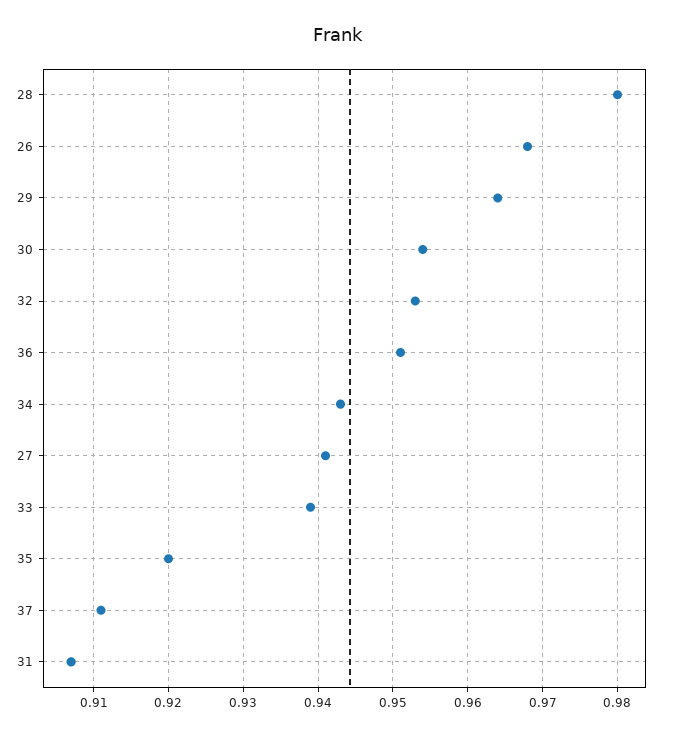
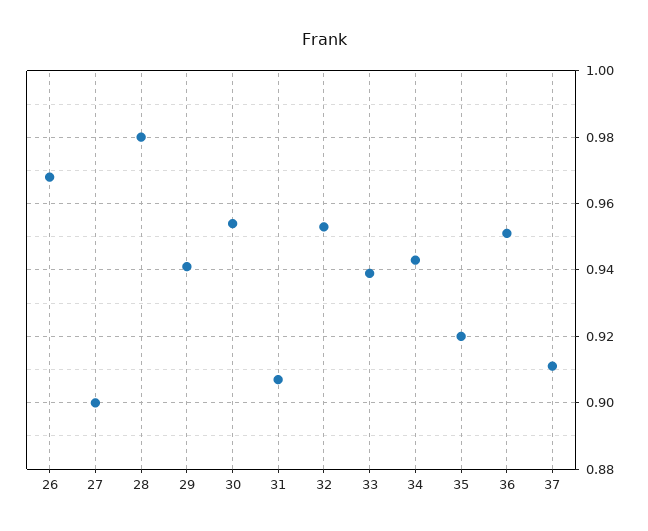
  {
    "28": 0.98,
    "26": 0.968,
-   "29": 0.964,
+   "29": 0.94,
    "30": 0.954,
    "32": 0.953,
    "36": 0.951,
    "34": 0.943,
-   "27": 0.941,
+   "27": 0.9,
    "33": 0.939,
    "35": 0.92,
    "37": 0.911,
    "31": 0.907
  }

